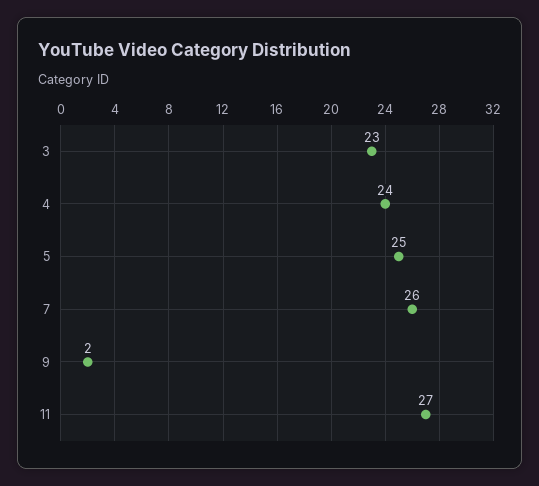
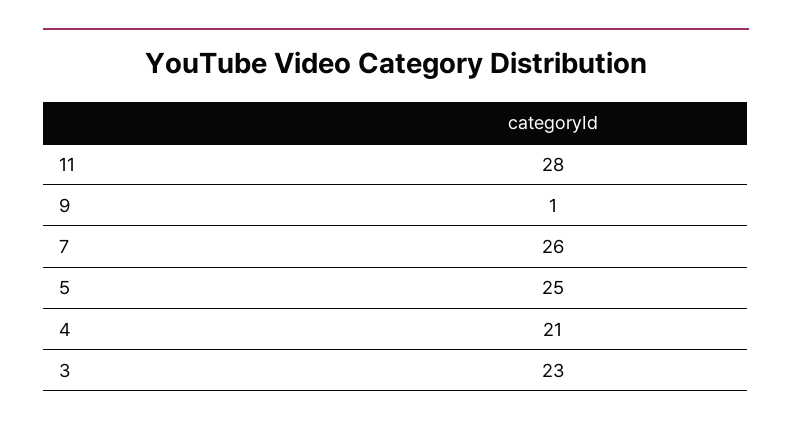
  {
    "3": 23,
-   "4": 24,
+   "4": 21,
    "5": 25,
    "7": 26,
-   "9": 2,
+   "9": 1,
-   "11": 27
+   "11": 28
  }

